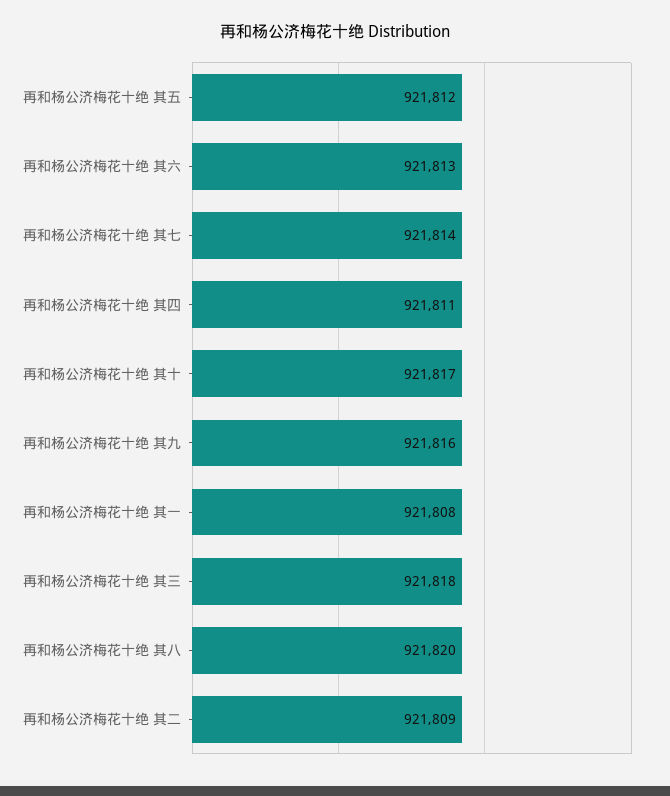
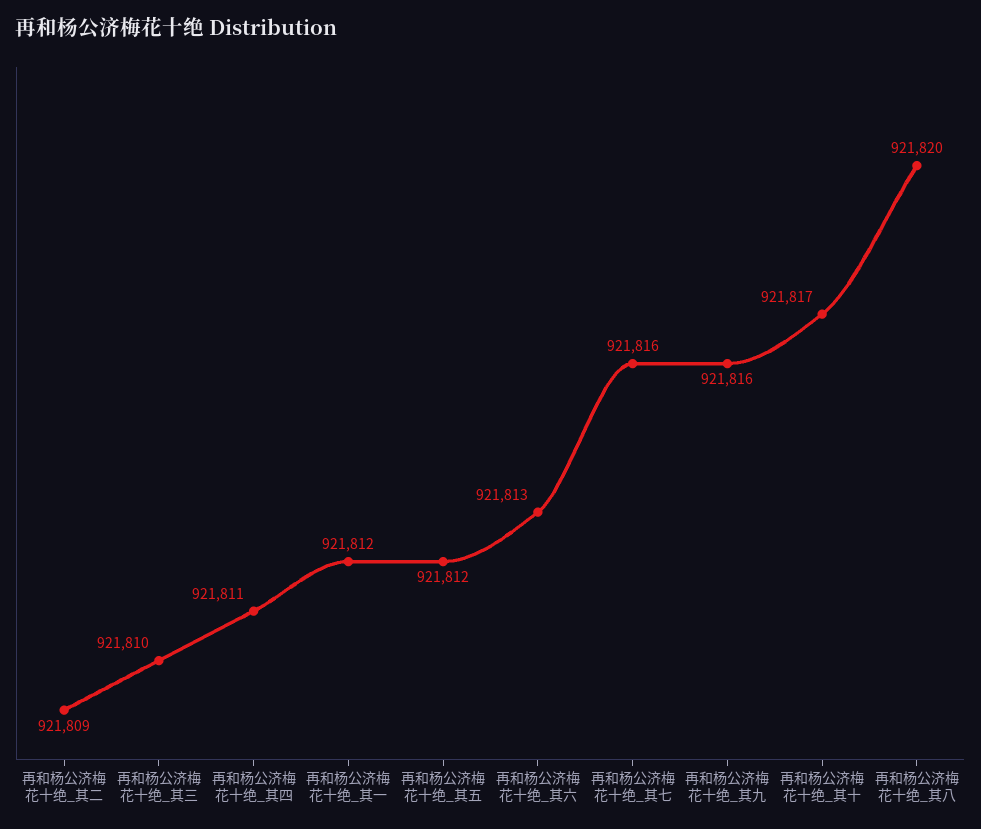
  {
    "再和杨公济梅花十绝 其五": 921812,
    "再和杨公济梅花十绝 其六": 921813,
-   "再和杨公济梅花十绝 其七": 921814,
+   "再和杨公济梅花十绝 其七": 921816,
    "再和杨公济梅花十绝 其四": 921811,
    "再和杨公济梅花十绝 其十": 921817,
    "再和杨公济梅花十绝 其九": 921816,
-   "再和杨公济梅花十绝 其一": 921808,
+   "再和杨公济梅花十绝 其一": 921812,
-   "再和杨公济梅花十绝 其三": 921818,
+   "再和杨公济梅花十绝 其三": 921810,
    "再和杨公济梅花十绝 其八": 921820,
    "再和杨公济梅花十绝 其二": 921809
  }

